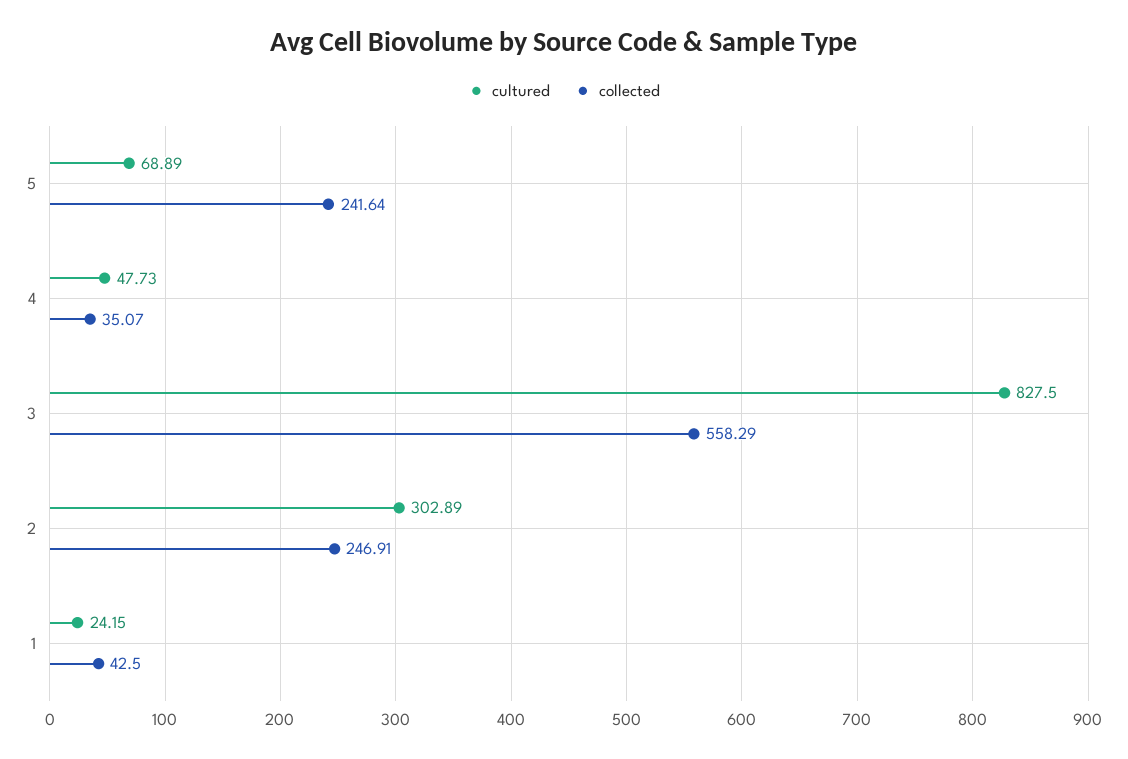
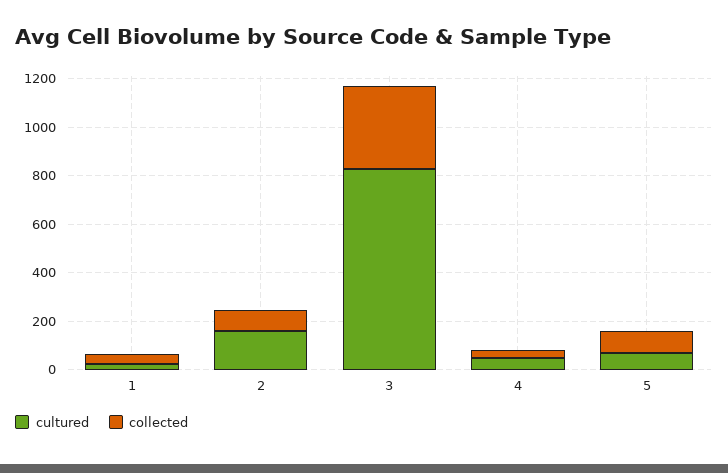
  {
    "cultured": {
      "5": 68.89,
      "4": 47.73,
      "3": 827.5,
-     "2": 302.89,
+     "2": 150,
      "1": 24.15
    },
    "collected": {
-     "5": 241.64,
+     "5": 100,
      "4": 35.07,
-     "3": 558.29,
+     "3": 350,
-     "2": 246.91,
+     "2": 100,
      "1": 42.5
    }
  }

